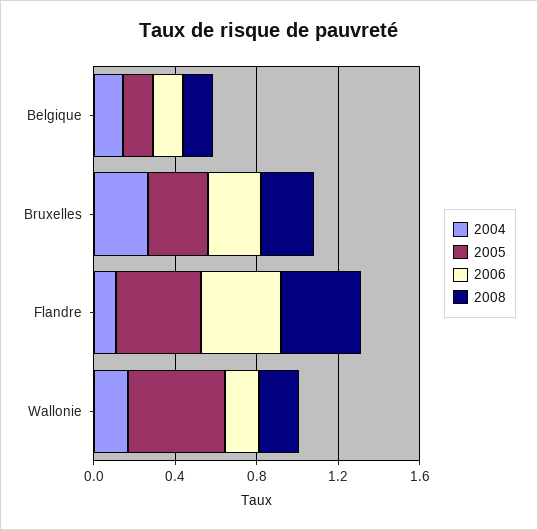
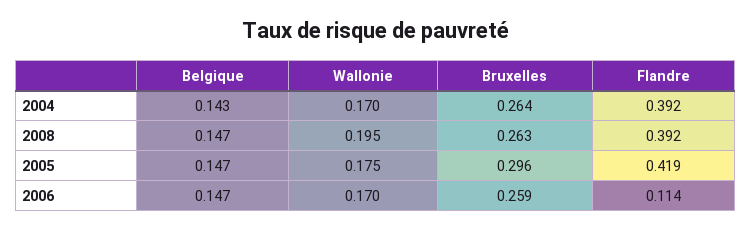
  {
    "2004": {
      "Belgique": 0.143,
      "Bruxelles": 0.264,
-     "Flandre": 0.1,
+     "Flandre": 0.392,
      "Wallonie": 0.17
    },
    "2005": {
      "Belgique": 0.147,
      "Bruxelles": 0.296,
      "Flandre": 0.419,
-     "Wallonie": 0.5
+     "Wallonie": 0.175
    },
    "2006": {
      "Belgique": 0.147,
      "Bruxelles": 0.259,
-     "Flandre": 0.4,
+     "Flandre": 0.114,
      "Wallonie": 0.17
    },
    "2008": {
      "Belgique": 0.147,
      "Bruxelles": 0.263,
      "Flandre": 0.392,
      "Wallonie": 0.195
    }
  }

